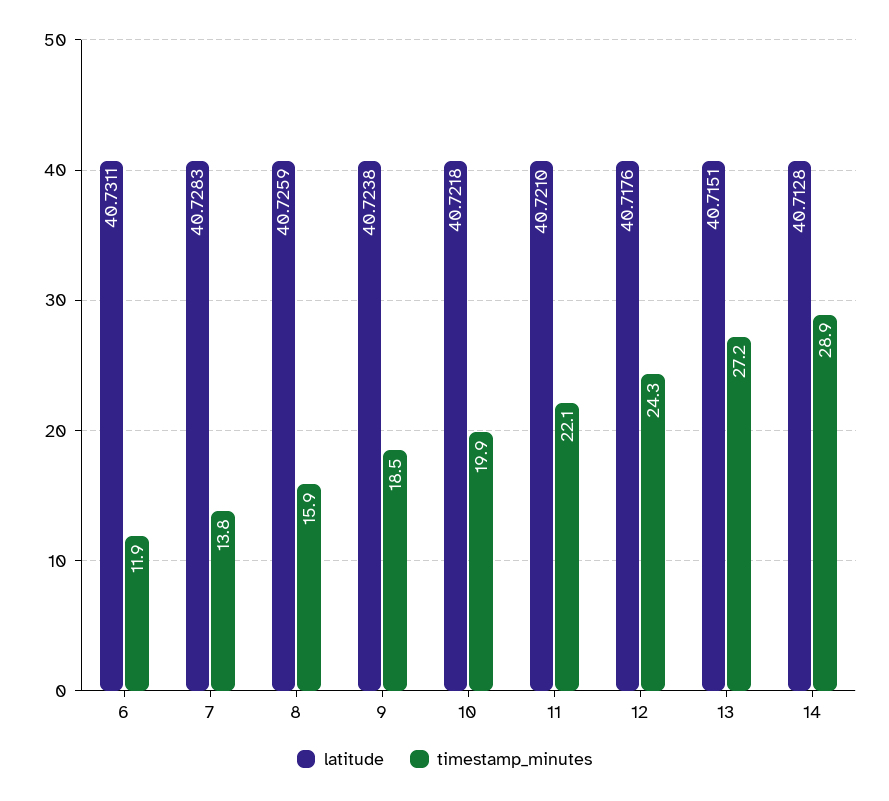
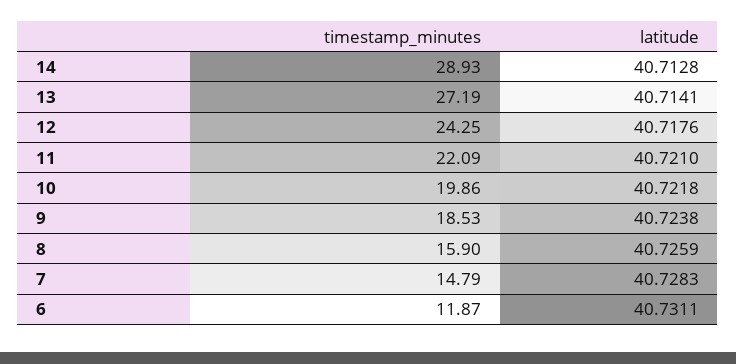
  {
    "latitude": {
      "6": 40.7311,
      "7": 40.7283,
      "8": 40.7259,
      "9": 40.7238,
      "10": 40.7218,
      "11": 40.721,
      "12": 40.7176,
-     "13": 40.7151,
+     "13": 40.7141,
      "14": 40.7128
    },
    "timestamp_minutes": {
      "6": 11.87,
-     "7": 13.8,
+     "7": 14.79,
      "8": 15.9,
      "9": 18.53,
      "10": 19.86,
      "11": 22.09,
      "12": 24.25,
      "13": 27.19,
      "14": 28.93
    }
  }

